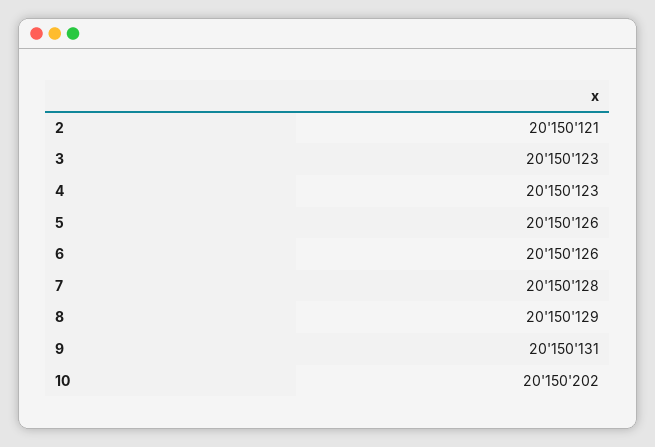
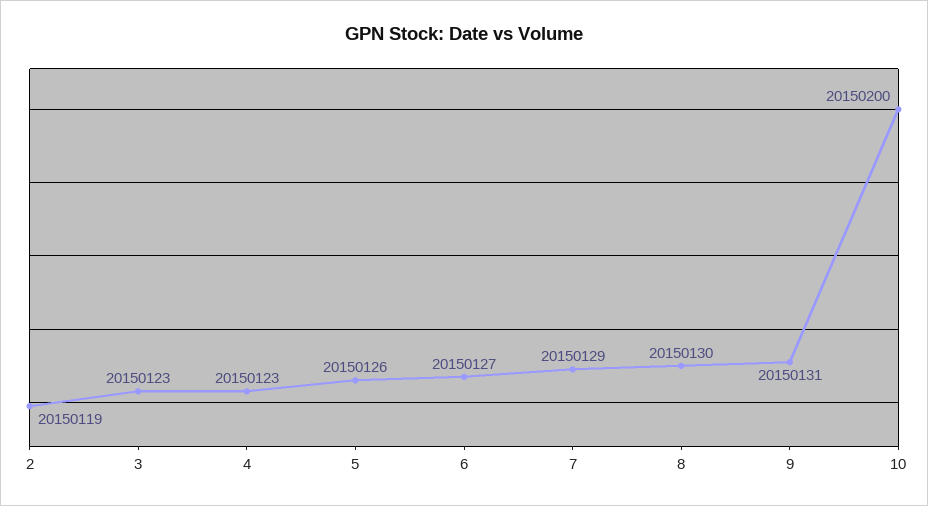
  {
-   "2": 20150121,
+   "2": 20150119,
    "3": 20150123,
    "4": 20150123,
    "5": 20150126,
-   "6": 20150126,
+   "6": 20150127,
-   "7": 20150128,
+   "7": 20150129,
-   "8": 20150129,
+   "8": 20150130,
    "9": 20150131,
-   "10": 20150202
+   "10": 20150200
  }

